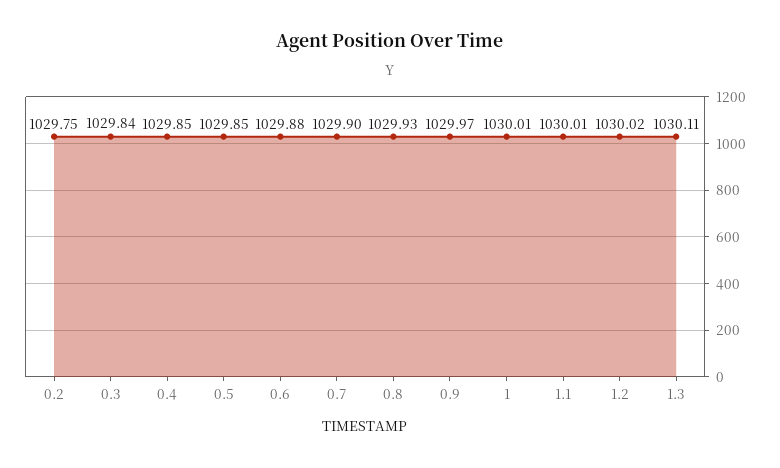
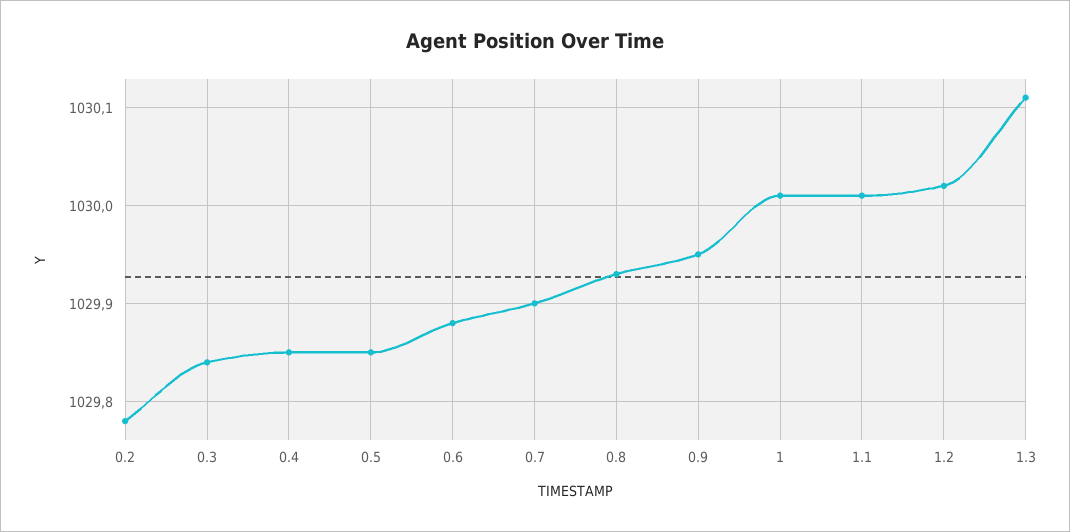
  {
-   "0.2": 1029.75,
+   "0.2": 1029.78,
    "0.3": 1029.84,
    "0.4": 1029.85,
    "0.5": 1029.85,
    "0.6": 1029.88,
    "0.7": 1029.9,
    "0.8": 1029.93,
-   "0.9": 1029.97,
+   "0.9": 1029.95,
    "1": 1030.01,
    "1.1": 1030.01,
    "1.2": 1030.02,
    "1.3": 1030.11
  }

